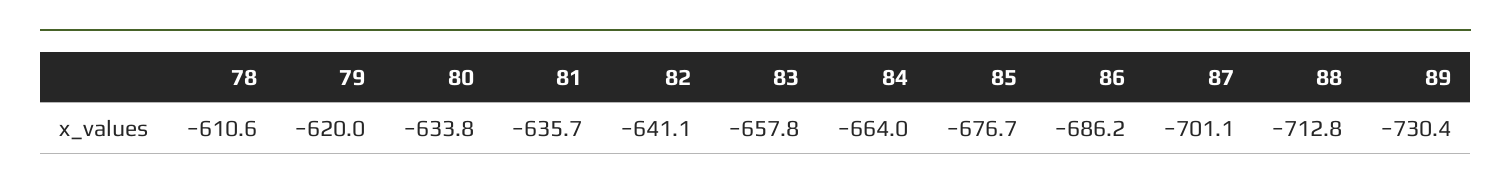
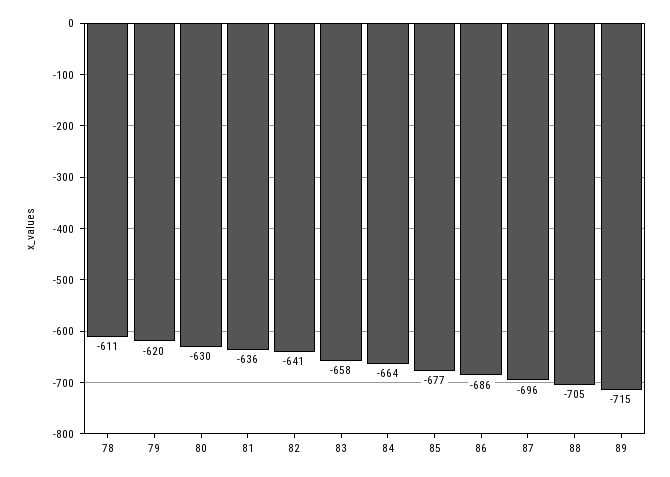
  {
    "78": -610.6,
    "79": -620,
-   "80": -633.8,
+   "80": -630,
    "81": -635.7,
    "82": -641.1,
    "83": -657.8,
    "84": -664,
    "85": -676.7,
    "86": -686.2,
-   "87": -701.1,
+   "87": -696,
-   "88": -712.8,
+   "88": -705,
-   "89": -730.4
+   "89": -715
  }

